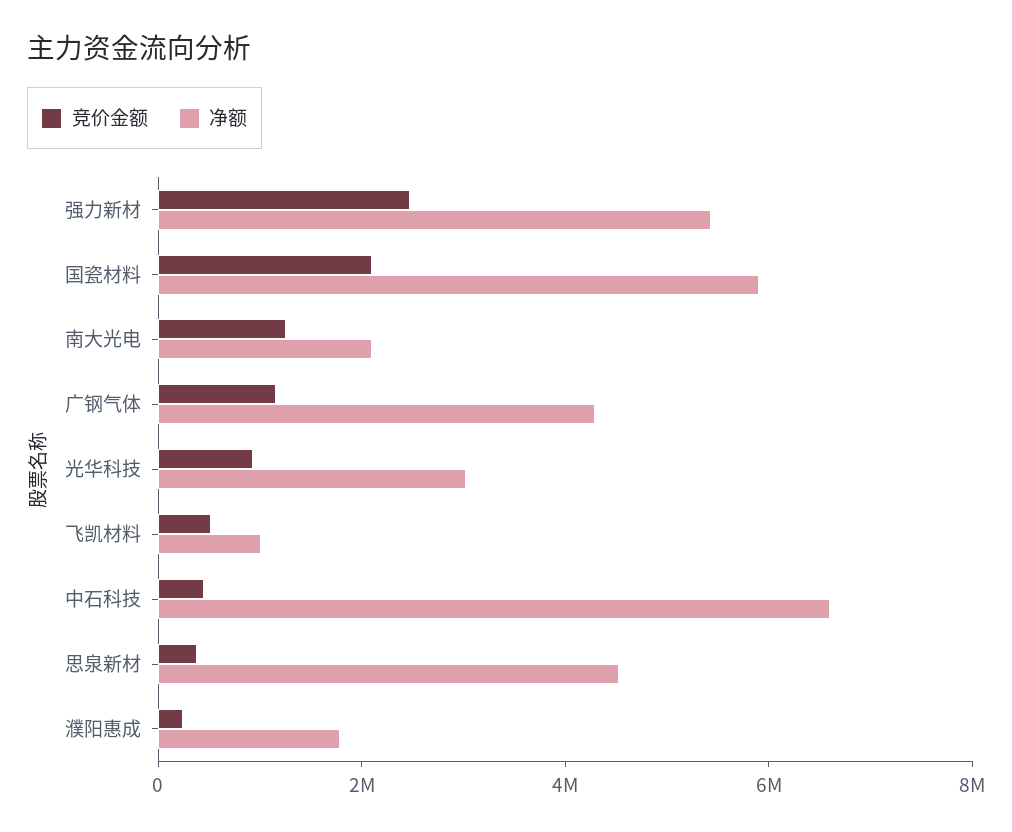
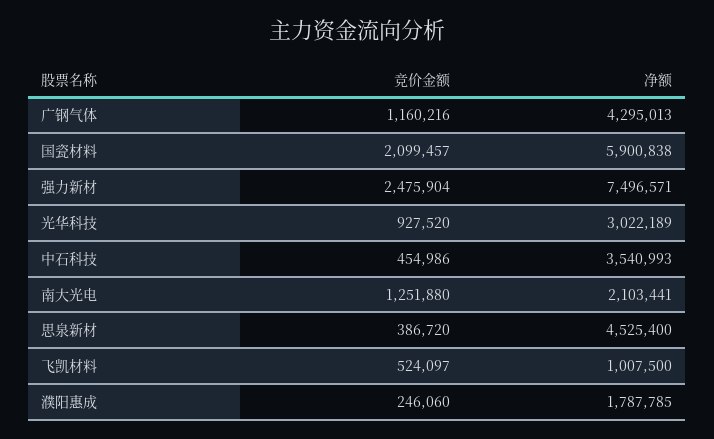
  {
    "竞价金额": {
      "强力新材": 2475904,
      "国瓷材料": 2099457,
      "南大光电": 1251880,
      "广钢气体": 1160216,
      "光华科技": 927520,
      "飞凯材料": 524097,
      "中石科技": 454986,
      "思泉新材": 386720,
      "濮阳惠成": 246060
    },
    "净额": {
-     "强力新材": 5500000,
+     "强力新材": 7496571,
      "国瓷材料": 5900838,
      "南大光电": 2103441,
      "广钢气体": 4295013,
      "光华科技": 3022189,
      "飞凯材料": 1007500,
-     "中石科技": 6500000,
+     "中石科技": 3540993,
      "思泉新材": 4525400,
      "濮阳惠成": 1787785
    }
  }

